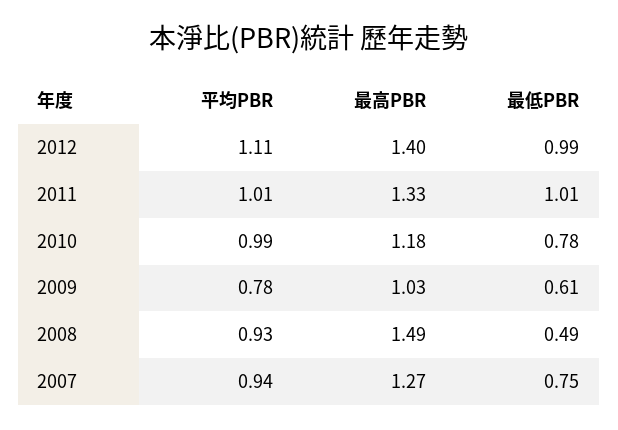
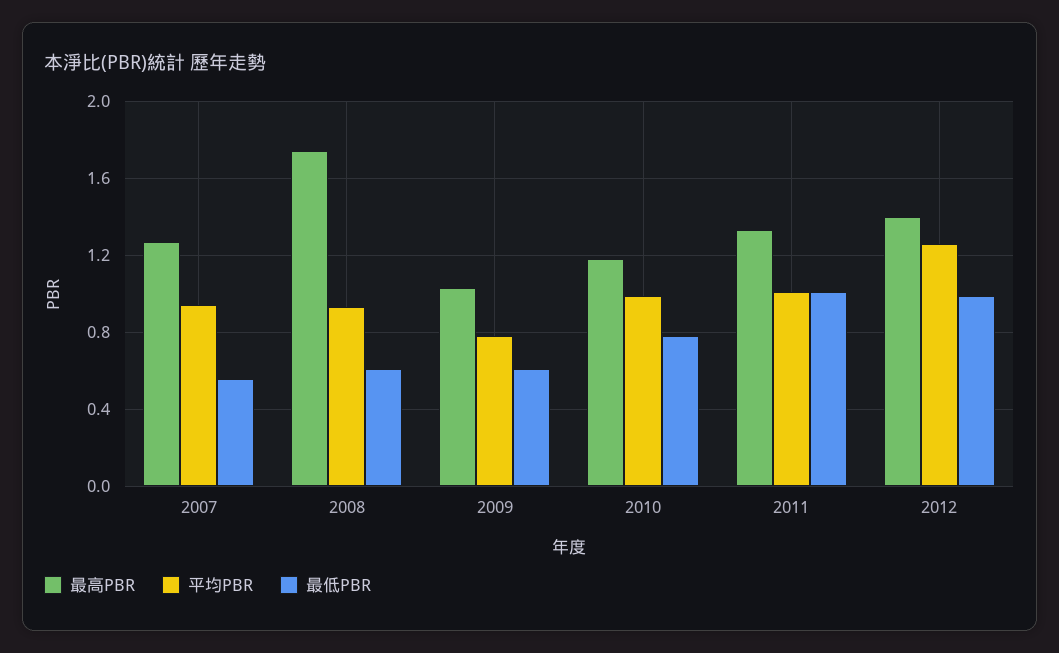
  {
    "平均PBR": {
-     "2012": 1.11,
+     "2012": 1.25,
      "2011": 1.01,
      "2010": 0.99,
      "2009": 0.78,
      "2008": 0.93,
      "2007": 0.94
    },
    "最高PBR": {
      "2012": 1.4,
      "2011": 1.33,
      "2010": 1.18,
      "2009": 1.03,
-     "2008": 1.49,
+     "2008": 1.75,
      "2007": 1.27
    },
    "最低PBR": {
      "2012": 0.99,
      "2011": 1.01,
      "2010": 0.78,
      "2009": 0.61,
-     "2008": 0.49,
+     "2008": 0.6,
-     "2007": 0.75
+     "2007": 0.55
    }
  }

